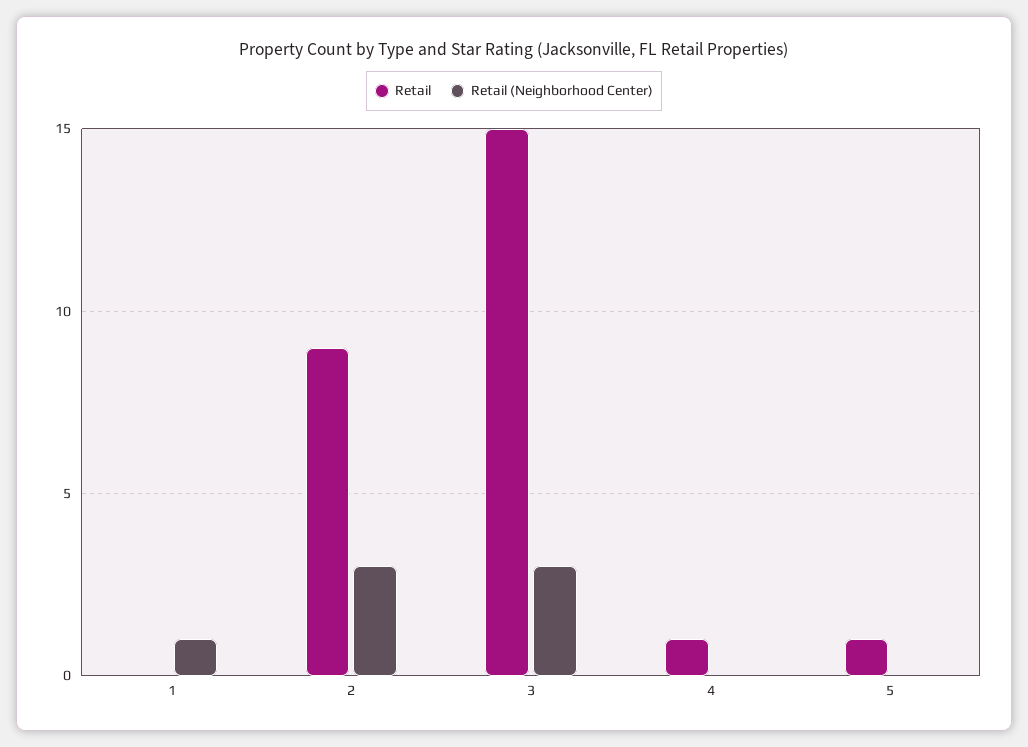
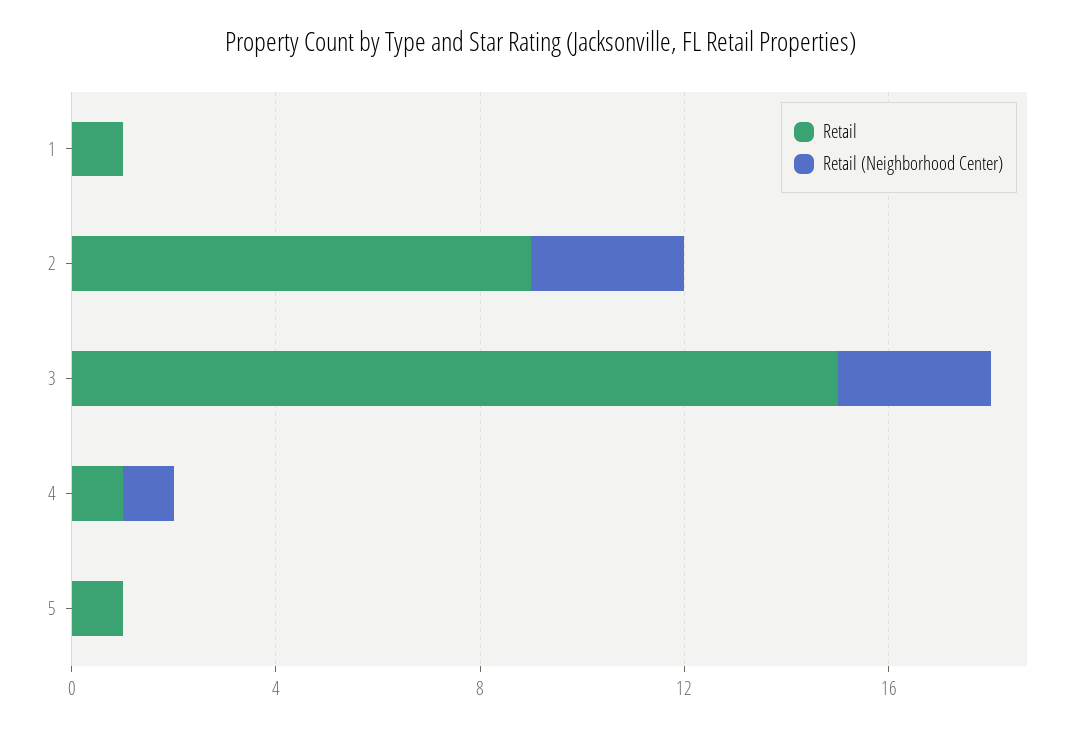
  {
    "Retail": {
-     "1": 0,
+     "1": 1,
      "2": 9,
      "3": 15,
      "4": 1,
      "5": 1
    },
    "Retail (Neighborhood Center)": {
-     "1": 1,
+     "1": 0,
      "2": 3,
      "3": 3,
-     "4": 0,
+     "4": 1,
      "5": 0
    }
  }

